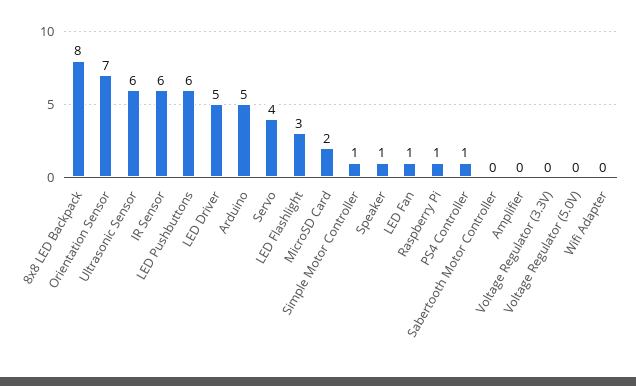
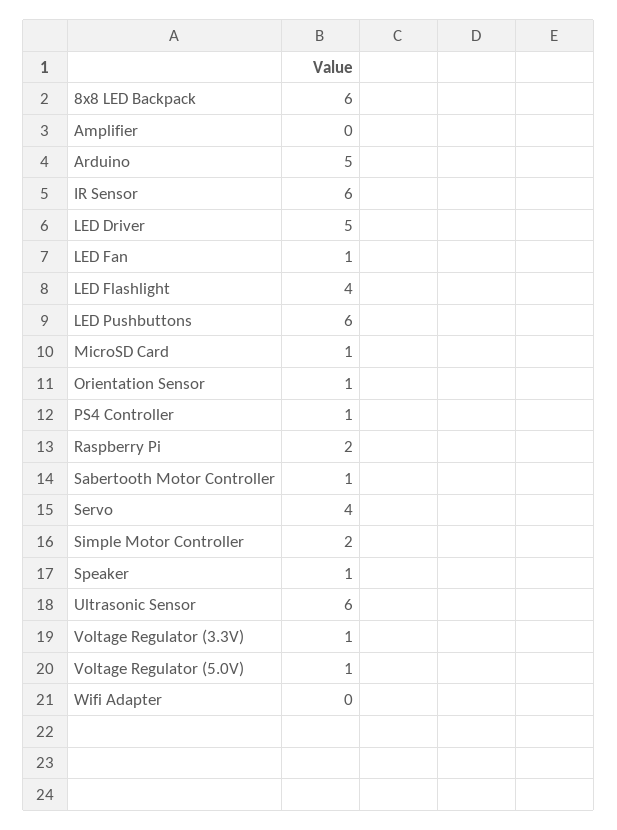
  {
-   "8x8 LED Backpack": 8,
+   "8x8 LED Backpack": 6,
-   "Orientation Sensor": 7,
+   "Orientation Sensor": 1,
    "Ultrasonic Sensor": 6,
    "IR Sensor": 6,
    "LED Pushbuttons": 6,
    "LED Driver": 5,
    "Arduino": 5,
    "Servo": 4,
-   "LED Flashlight": 3,
+   "LED Flashlight": 4,
-   "MicroSD Card": 2,
+   "MicroSD Card": 1,
-   "Simple Motor Controller": 1,
+   "Simple Motor Controller": 2,
    "Speaker": 1,
    "LED Fan": 1,
-   "Raspberry Pi": 1,
+   "Raspberry Pi": 2,
    "PS4 Controller": 1,
-   "Sabertooth Motor Controller": 0,
+   "Sabertooth Motor Controller": 1,
    "Amplifier": 0,
-   "Voltage Regulator (3.3V)": 0,
+   "Voltage Regulator (3.3V)": 1,
-   "Voltage Regulator (5.0V)": 0,
+   "Voltage Regulator (5.0V)": 1,
    "Wifi Adapter": 0
  }

